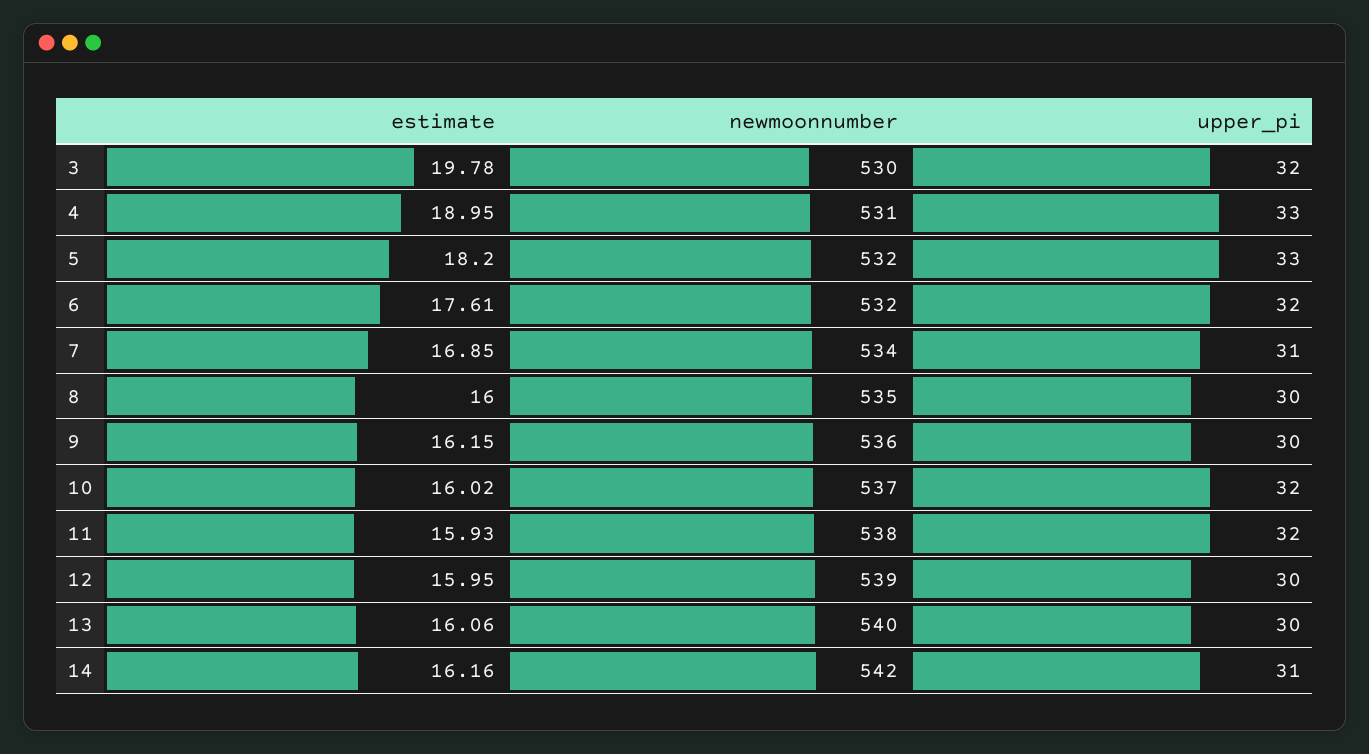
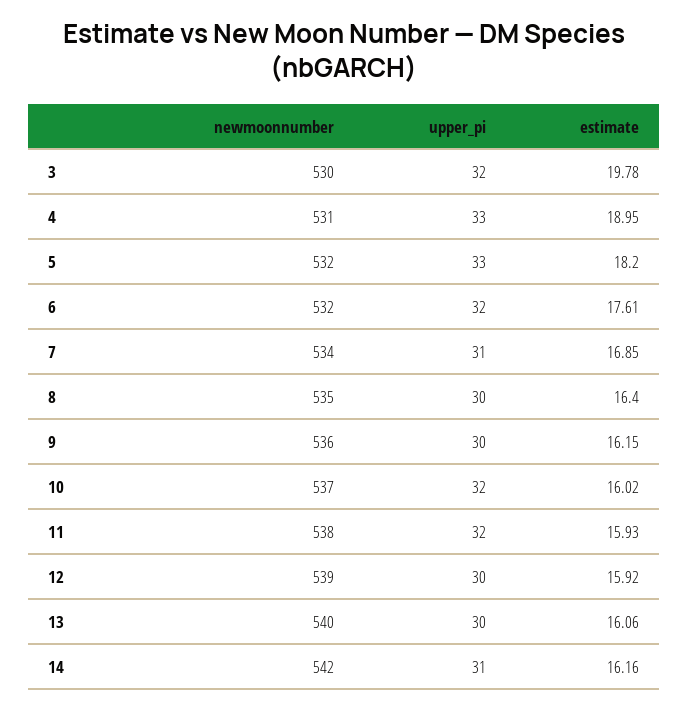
  {
    "estimate": {
      "3": 19.78,
      "4": 18.95,
      "5": 18.2,
      "6": 17.61,
      "7": 16.85,
-     "8": 16,
+     "8": 16.4,
      "9": 16.15,
      "10": 16.02,
      "11": 15.93,
-     "12": 15.95,
+     "12": 15.92,
      "13": 16.06,
      "14": 16.16
    },
    "newmoonnumber": {
      "3": 530,
      "4": 531,
      "5": 532,
      "6": 532,
      "7": 534,
      "8": 535,
      "9": 536,
      "10": 537,
      "11": 538,
      "12": 539,
      "13": 540,
      "14": 542
    },
    "upper_pi": {
      "3": 32,
      "4": 33,
      "5": 33,
      "6": 32,
      "7": 31,
      "8": 30,
      "9": 30,
      "10": 32,
      "11": 32,
      "12": 30,
      "13": 30,
      "14": 31
    }
  }

